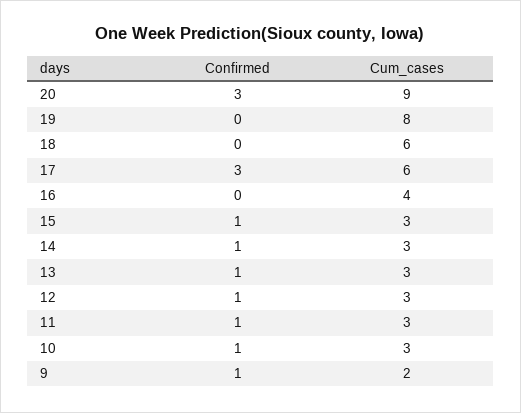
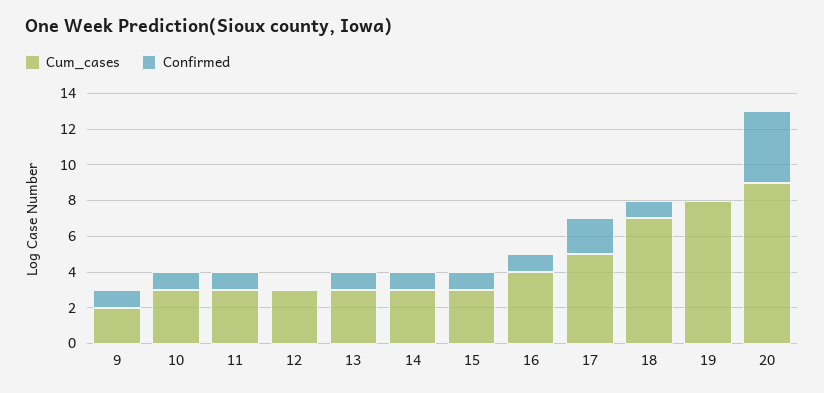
  {
    "Confirmed": {
-     "20": 3,
+     "20": 4,
      "19": 0,
-     "18": 0,
+     "18": 1,
-     "17": 3,
+     "17": 2,
-     "16": 0,
+     "16": 1,
      "15": 1,
      "14": 1,
      "13": 1,
-     "12": 1,
+     "12": 0,
      "11": 1,
      "10": 1,
      "9": 1
    },
    "Cum_cases": {
      "20": 9,
      "19": 8,
-     "18": 6,
+     "18": 7,
-     "17": 6,
+     "17": 5,
      "16": 4,
      "15": 3,
      "14": 3,
      "13": 3,
      "12": 3,
      "11": 3,
      "10": 3,
      "9": 2
    }
  }

